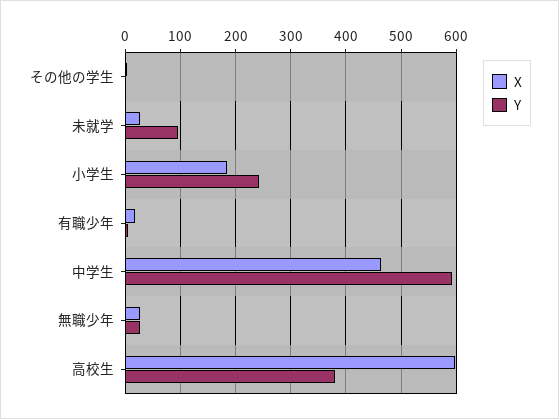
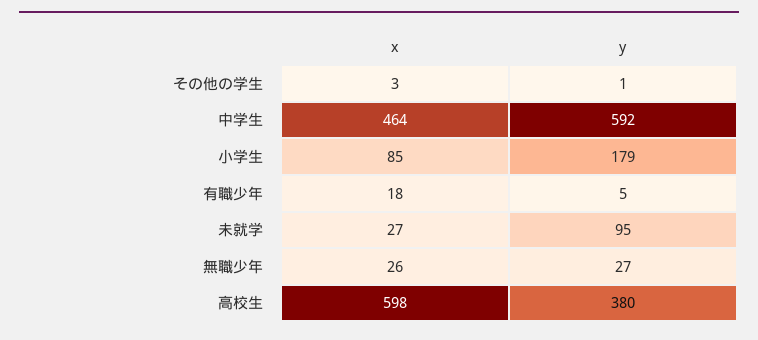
  {
    "X": {
      "その他の学生": 3,
      "未就学": 27,
-     "小学生": 180,
+     "小学生": 85,
      "有職少年": 18,
      "中学生": 464,
      "無職少年": 26,
      "高校生": 598
    },
    "Y": {
      "その他の学生": 1,
      "未就学": 95,
-     "小学生": 240,
+     "小学生": 179,
      "有職少年": 5,
      "中学生": 592,
      "無職少年": 27,
      "高校生": 380
    }
  }

